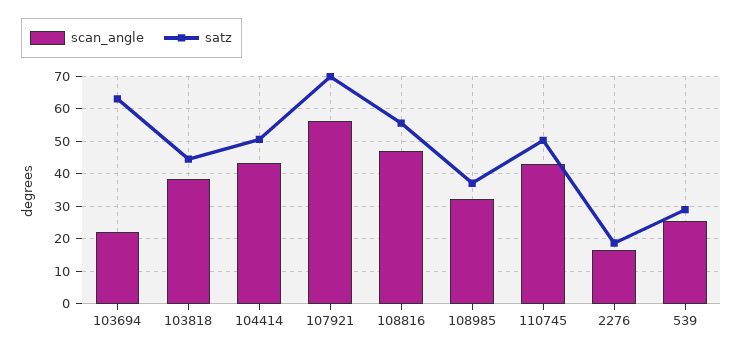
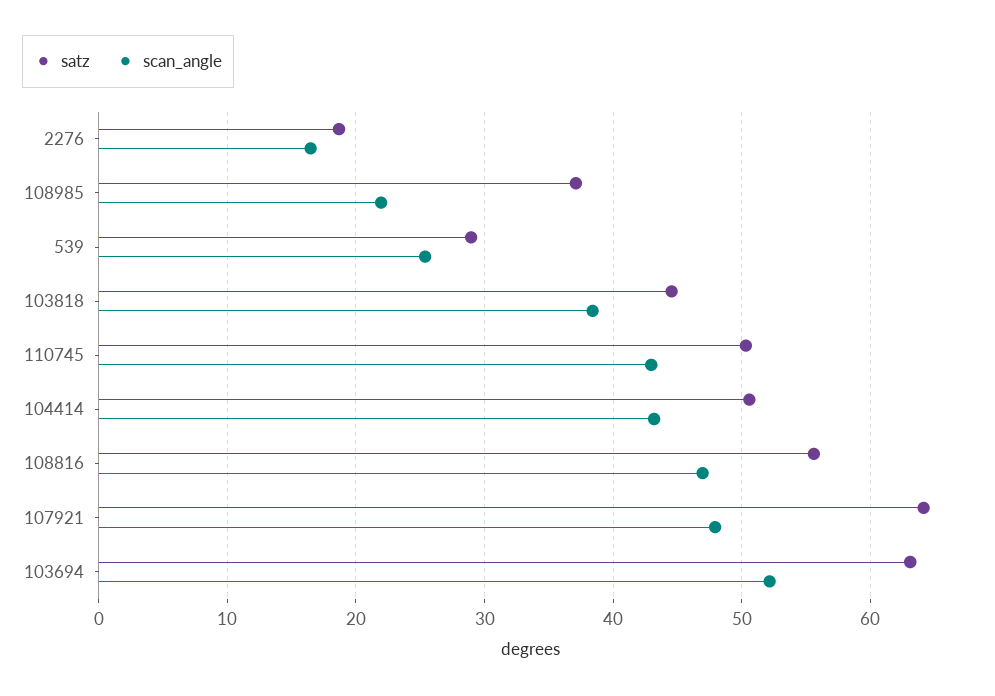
  {
    "scan_angle": {
-     "103694": 22,
+     "103694": 52,
      "103818": 38,
      "104414": 43,
-     "107921": 56,
+     "107921": 48,
      "108816": 47,
-     "108985": 32,
+     "108985": 22,
      "110745": 43,
      "2276": 16,
      "539": 25
    },
    "satz": {
      "103694": 63,
      "103818": 45,
      "104414": 51,
-     "107921": 70,
+     "107921": 64,
      "108816": 56,
      "108985": 37,
      "110745": 50,
      "2276": 19,
      "539": 29
    }
  }

